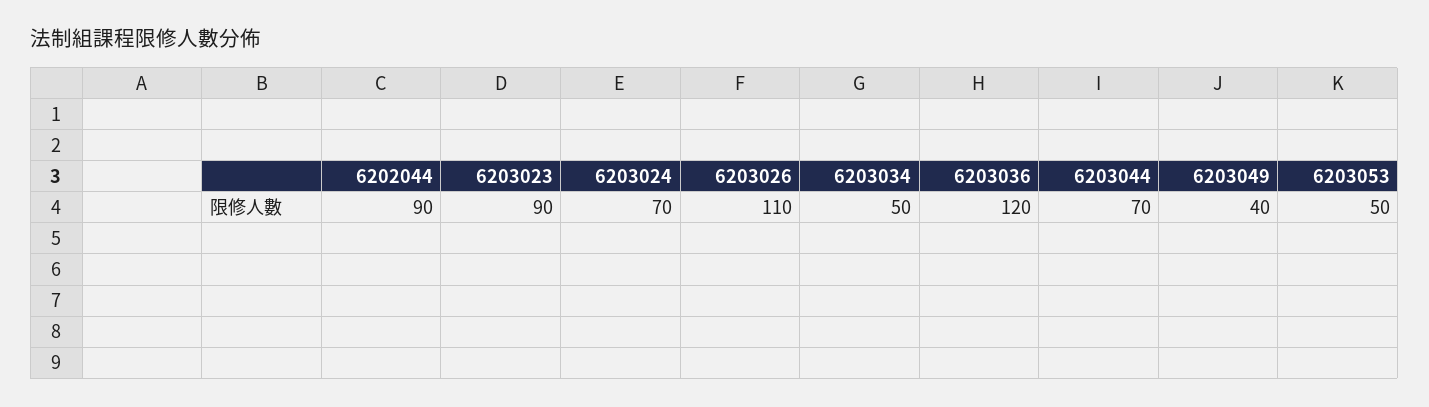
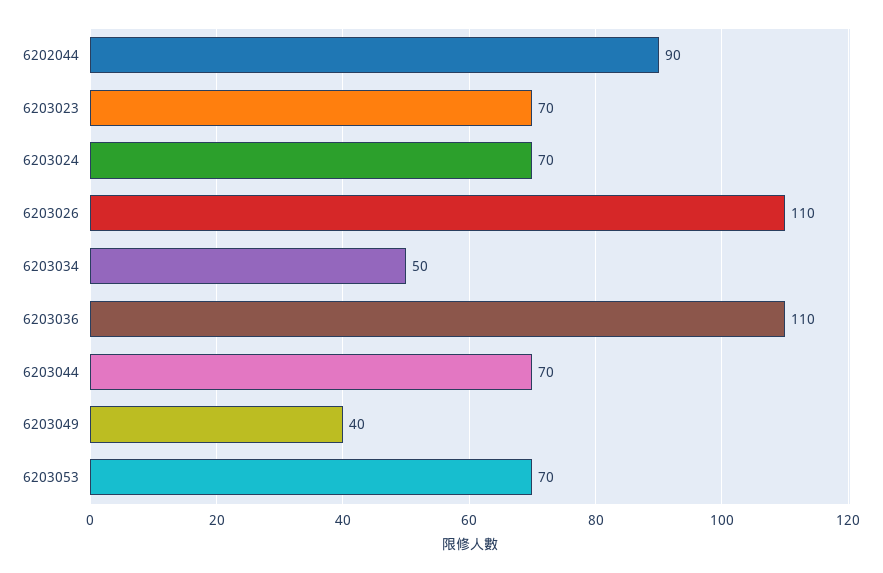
  {
    "6202044": 90,
-   "6203023": 90,
+   "6203023": 70,
    "6203024": 70,
    "6203026": 110,
    "6203034": 50,
-   "6203036": 120,
+   "6203036": 110,
    "6203044": 70,
    "6203049": 40,
-   "6203053": 50
+   "6203053": 70
  }

